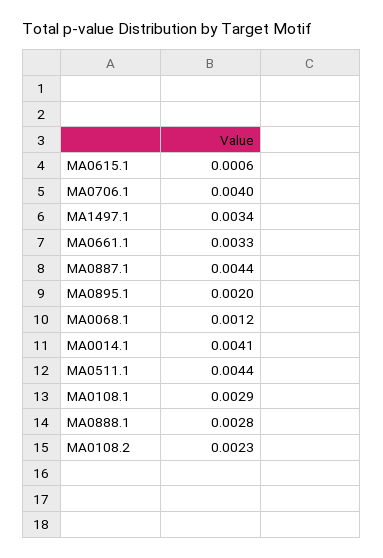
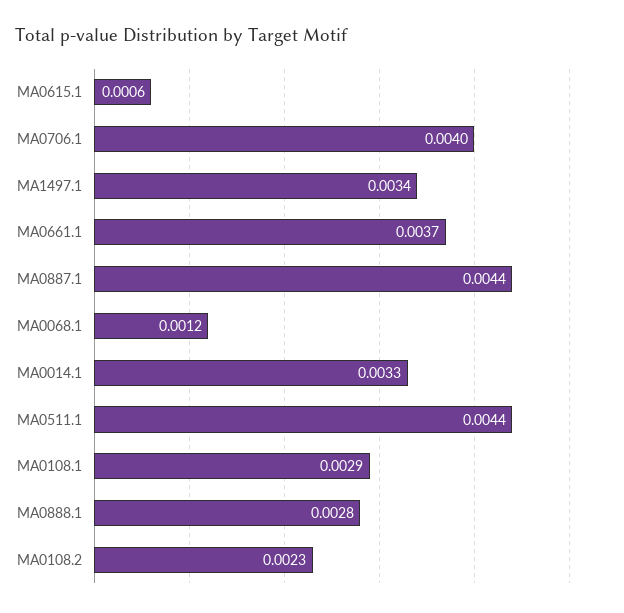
  {
    "MA0615.1": 0.0006,
    "MA0706.1": 0.004,
    "MA1497.1": 0.0034,
-   "MA0661.1": 0.0033,
+   "MA0661.1": 0.0037,
    "MA0887.1": 0.0044,
-   "MA0895.1": 0.002,
    "MA0068.1": 0.0012,
-   "MA0014.1": 0.0041,
+   "MA0014.1": 0.0033,
    "MA0511.1": 0.0044,
    "MA0108.1": 0.0029,
    "MA0888.1": 0.0028,
    "MA0108.2": 0.0023
  }

